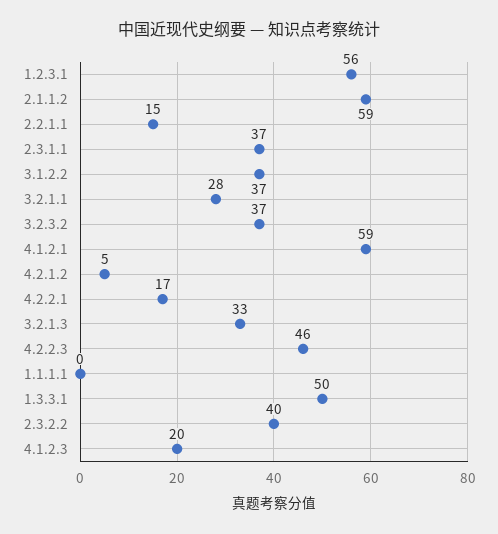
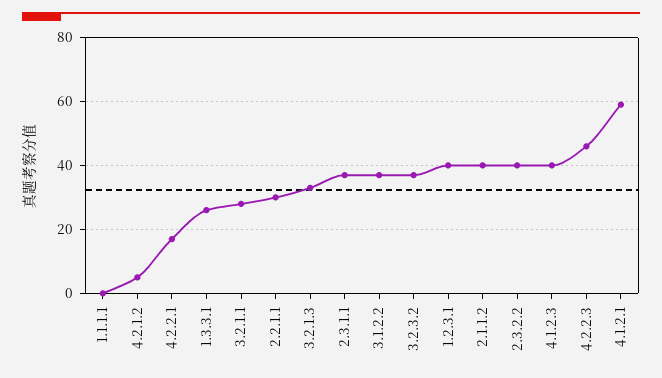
  {
-   "1.2.3.1": 56,
+   "1.2.3.1": 40,
-   "2.1.1.2": 59,
+   "2.1.1.2": 40,
-   "2.2.1.1": 15,
+   "2.2.1.1": 30,
    "2.3.1.1": 37,
    "3.1.2.2": 37,
    "3.2.1.1": 28,
    "3.2.3.2": 37,
    "4.1.2.1": 59,
    "4.2.1.2": 5,
    "4.2.2.1": 17,
    "3.2.1.3": 33,
    "4.2.2.3": 46,
    "1.1.1.1": 0,
-   "1.3.3.1": 50,
+   "1.3.3.1": 25,
    "2.3.2.2": 40,
-   "4.1.2.3": 20
+   "4.1.2.3": 40
  }

